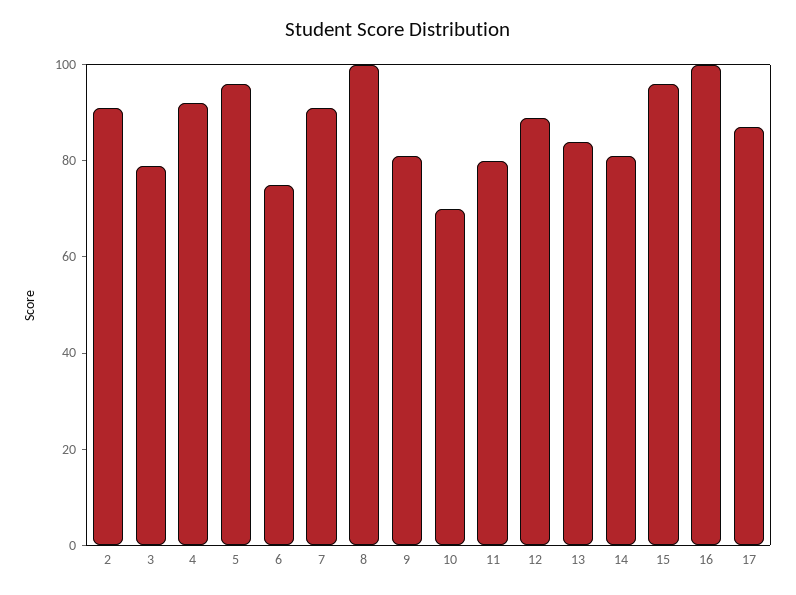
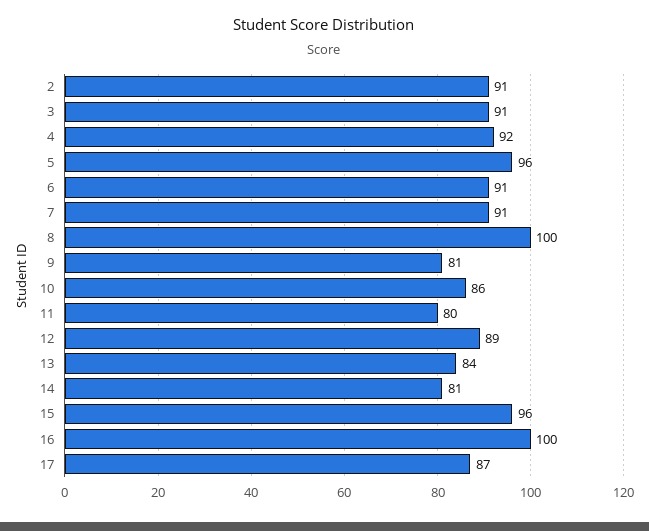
  {
    "2": 91,
-   "3": 80,
+   "3": 91,
    "4": 92,
    "5": 96,
-   "6": 75,
+   "6": 91,
    "7": 91,
    "8": 100,
    "9": 81,
-   "10": 70,
+   "10": 86,
    "11": 80,
    "12": 89,
    "13": 84,
    "14": 81,
    "15": 96,
    "16": 100,
    "17": 87
  }

